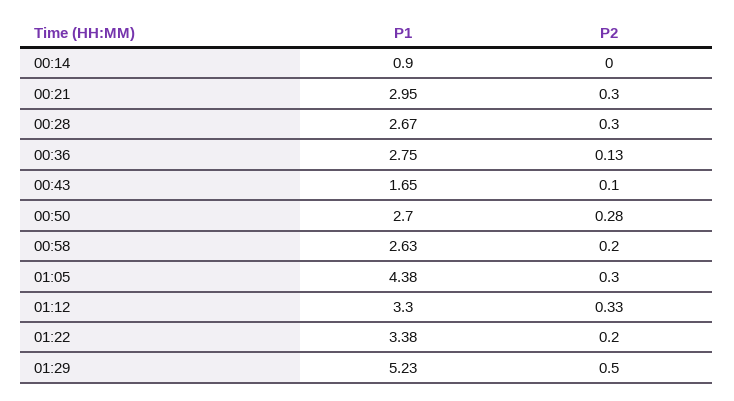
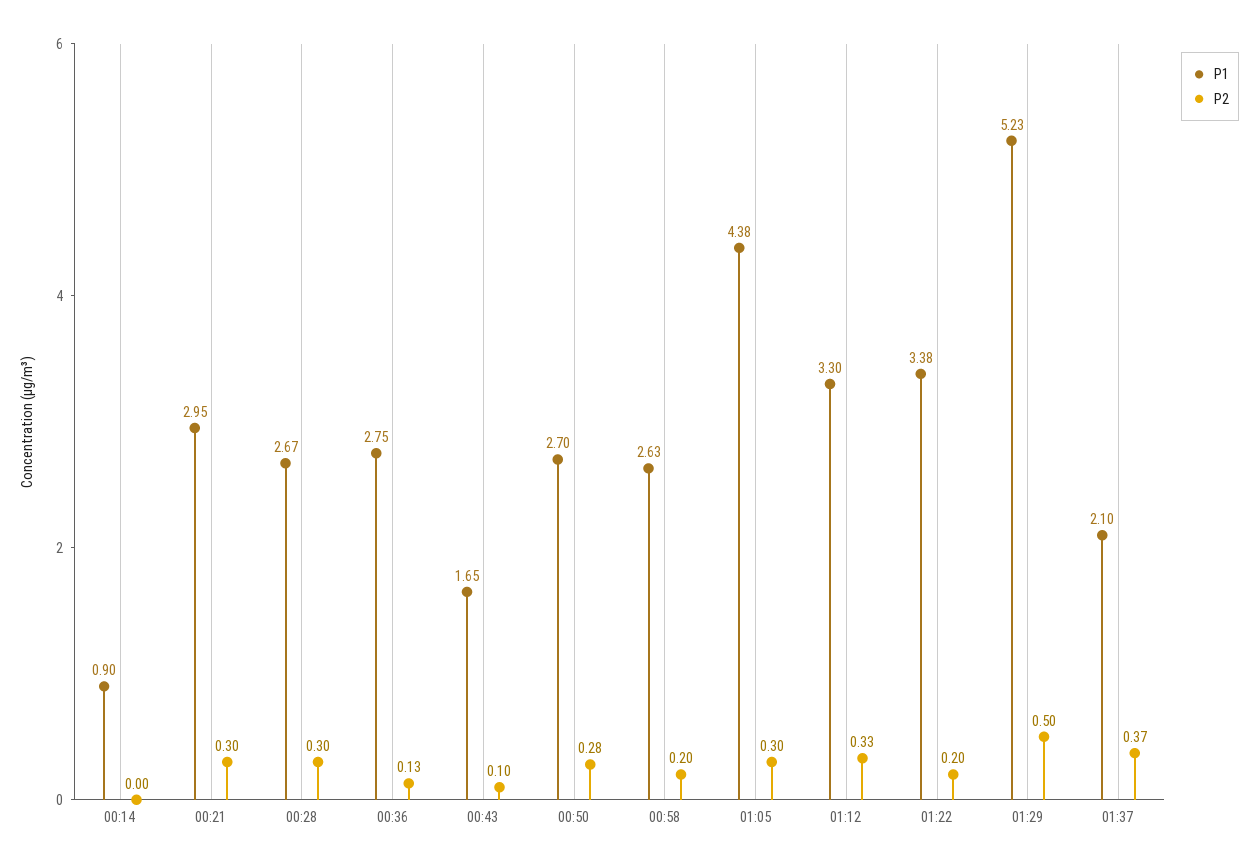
  {
    "P1": {
      "00:14": 0.9,
      "00:21": 2.95,
      "00:28": 2.67,
      "00:36": 2.75,
      "00:43": 1.65,
      "00:50": 2.7,
      "00:58": 2.63,
      "01:05": 4.38,
      "01:12": 3.3,
      "01:22": 3.38,
-     "01:29": 5.23
+     "01:29": 5.23,
+     "01:37": 2.1
    },
    "P2": {
      "00:14": 0,
      "00:21": 0.3,
      "00:28": 0.3,
      "00:36": 0.13,
      "00:43": 0.1,
      "00:50": 0.28,
      "00:58": 0.2,
      "01:05": 0.3,
      "01:12": 0.33,
      "01:22": 0.2,
-     "01:29": 0.5
+     "01:29": 0.5,
+     "01:37": 0.37
    }
  }

